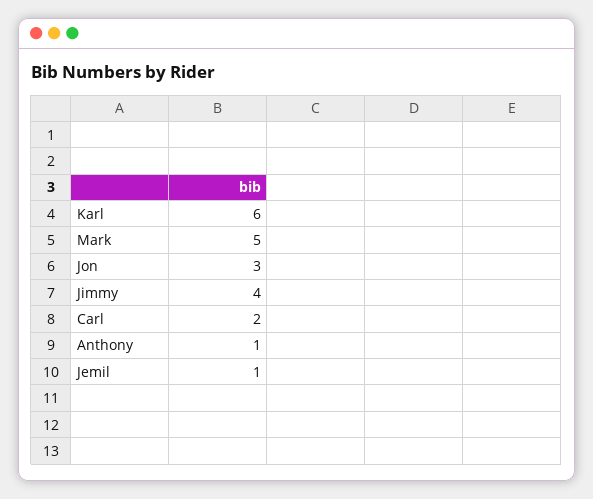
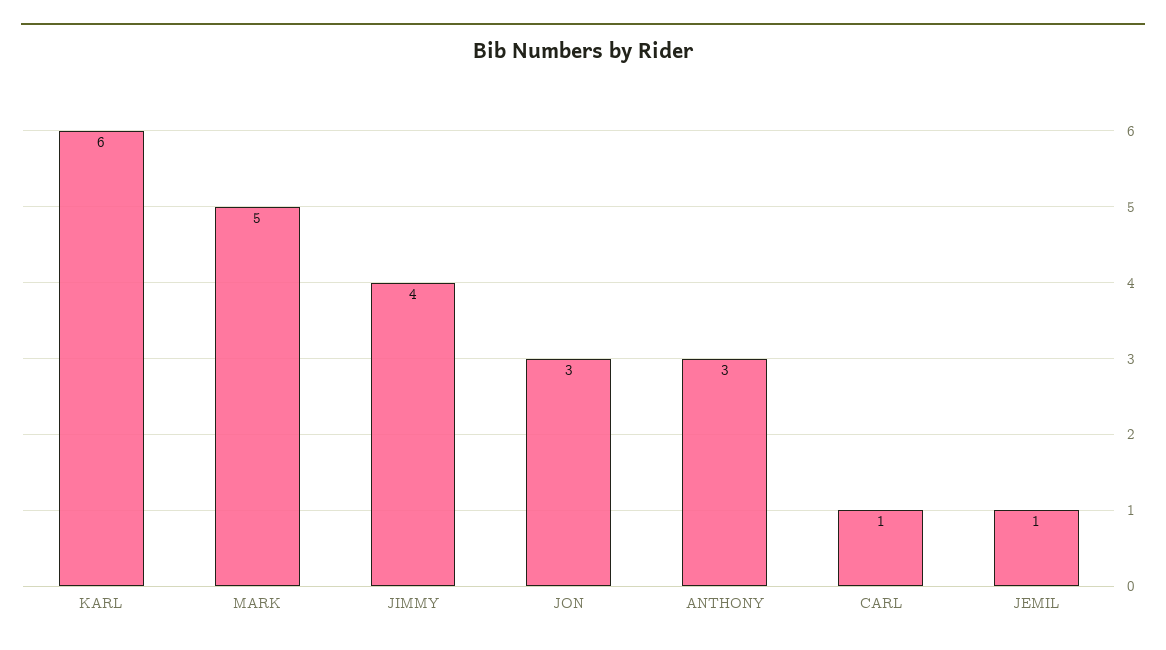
  {
    "Karl": 6,
    "Mark": 5,
    "Jon": 3,
    "Jimmy": 4,
-   "Carl": 2,
+   "Carl": 1,
-   "Anthony": 1,
+   "Anthony": 3,
    "Jemil": 1
  }

